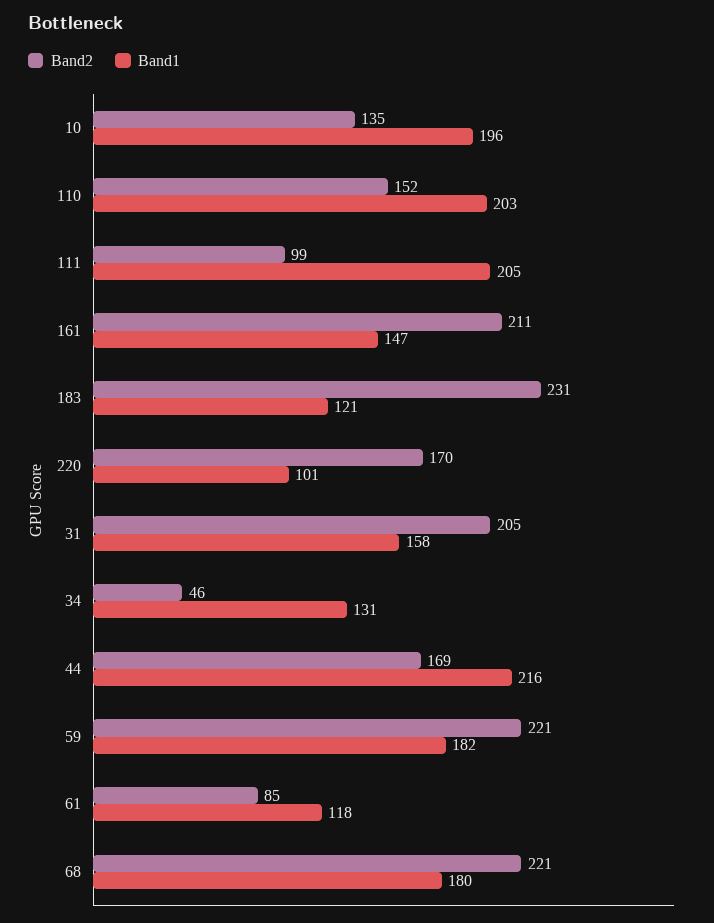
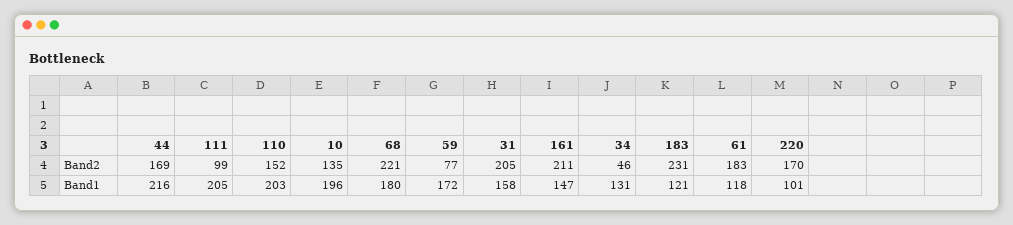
  {
    "Band2": {
      "10": 135,
      "110": 152,
      "111": 99,
      "161": 211,
      "183": 231,
      "220": 170,
      "31": 205,
      "34": 46,
      "44": 169,
-     "59": 221,
+     "59": 77,
-     "61": 85,
+     "61": 183,
      "68": 221
    },
    "Band1": {
      "10": 196,
      "110": 203,
      "111": 205,
      "161": 147,
      "183": 121,
      "220": 101,
      "31": 158,
      "34": 131,
      "44": 216,
-     "59": 182,
+     "59": 172,
      "61": 118,
      "68": 180
    }
  }

